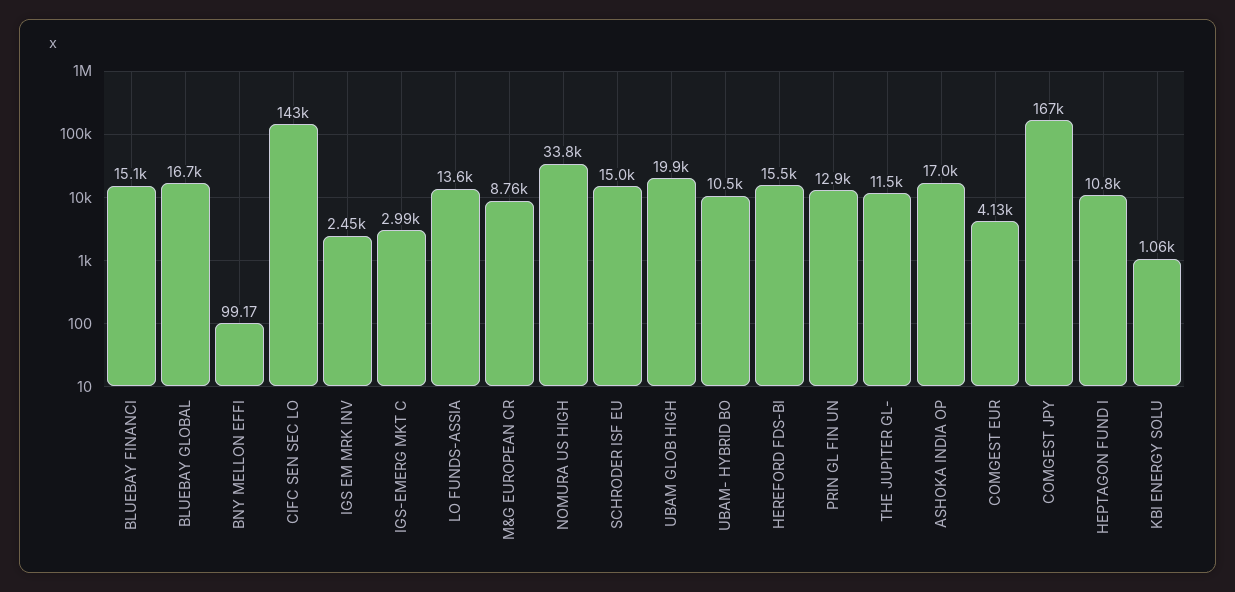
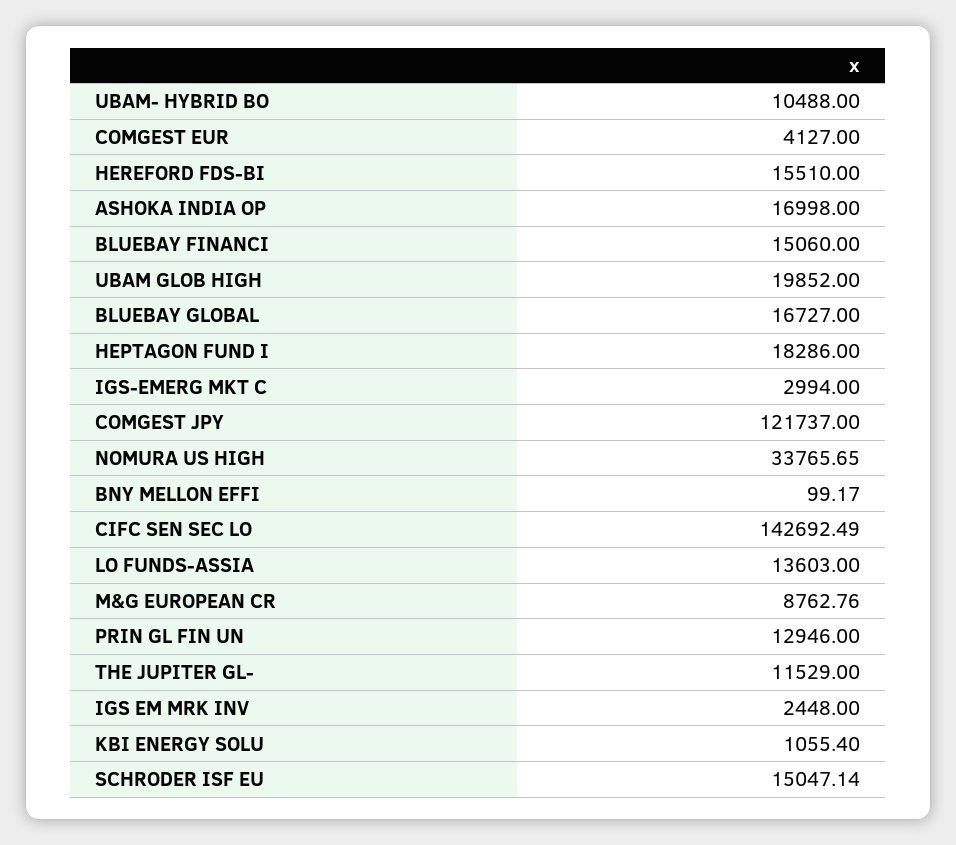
  {
    "BLUEBAY FINANCI": 15060,
    "BLUEBAY GLOBAL": 16727,
    "BNY MELLON EFFI": 99.17,
    "CIFC SEN SEC LO": 142692.49,
    "IGS EM MRK INV": 2448,
    "IGS-EMERG MKT C": 2994,
    "LO FUNDS-ASSIA": 13603,
    "M&G EUROPEAN CR": 8762.76,
    "NOMURA US HIGH": 33765.65,
    "SCHRODER ISF EU": 15047.14,
    "UBAM GLOB HIGH": 19852,
    "UBAM- HYBRID BO": 10488,
    "HEREFORD FDS-BI": 15510,
    "PRIN GL FIN UN": 12946,
    "THE JUPITER GL-": 11529,
    "ASHOKA INDIA OP": 16998,
    "COMGEST EUR": 4127,
-   "COMGEST JPY": 167000,
+   "COMGEST JPY": 121737,
-   "HEPTAGON FUND I": 10800,
+   "HEPTAGON FUND I": 18286,
    "KBI ENERGY SOLU": 1055.4
  }

